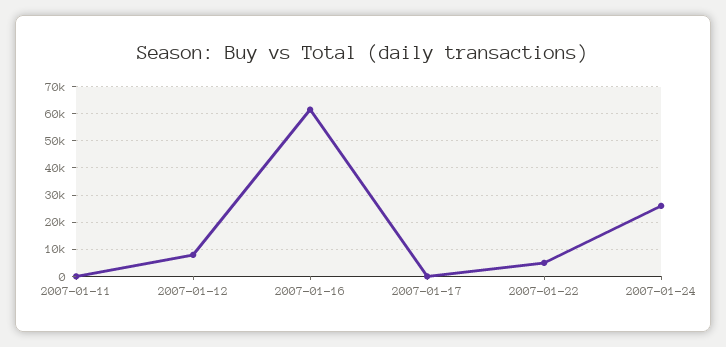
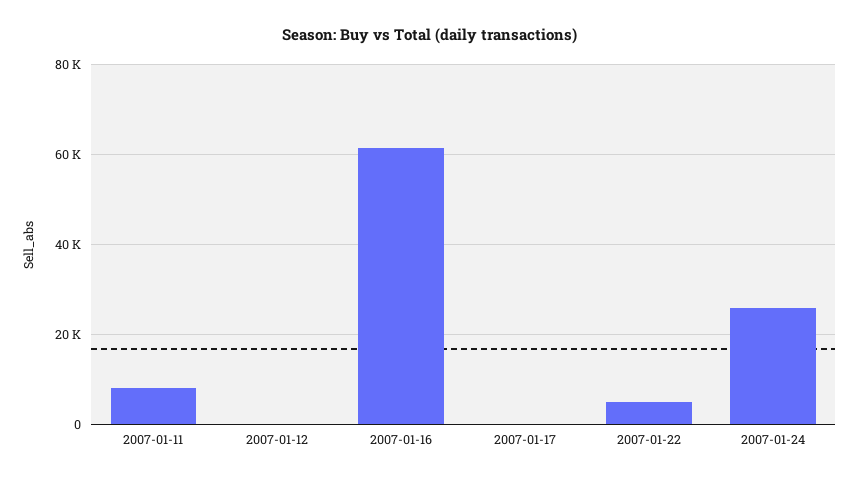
  {
-   "2007-01-11": 0,
+   "2007-01-11": 8000,
-   "2007-01-12": 7500,
+   "2007-01-12": 0,
    "2007-01-16": 62000,
    "2007-01-17": 0,
    "2007-01-22": 6000,
    "2007-01-24": 26000
  }

